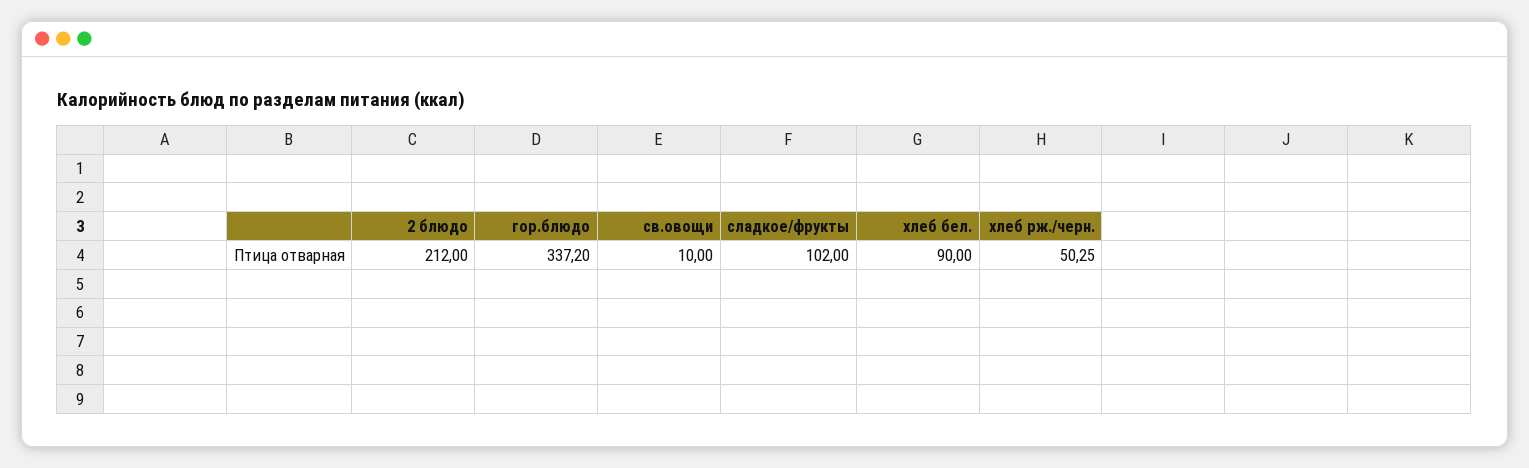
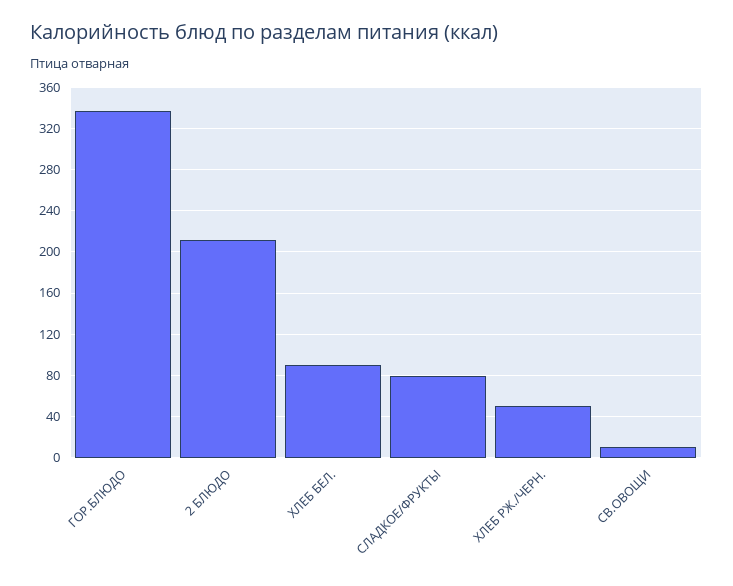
  {
    "2 блюдо": 212,
    "гор.блюдо": 337.2,
    "св.овощи": 10,
-   "сладкое/фрукты": 102,
+   "сладкое/фрукты": 80,
    "хлеб бел.": 90,
    "хлеб рж./черн.": 50.25
  }

